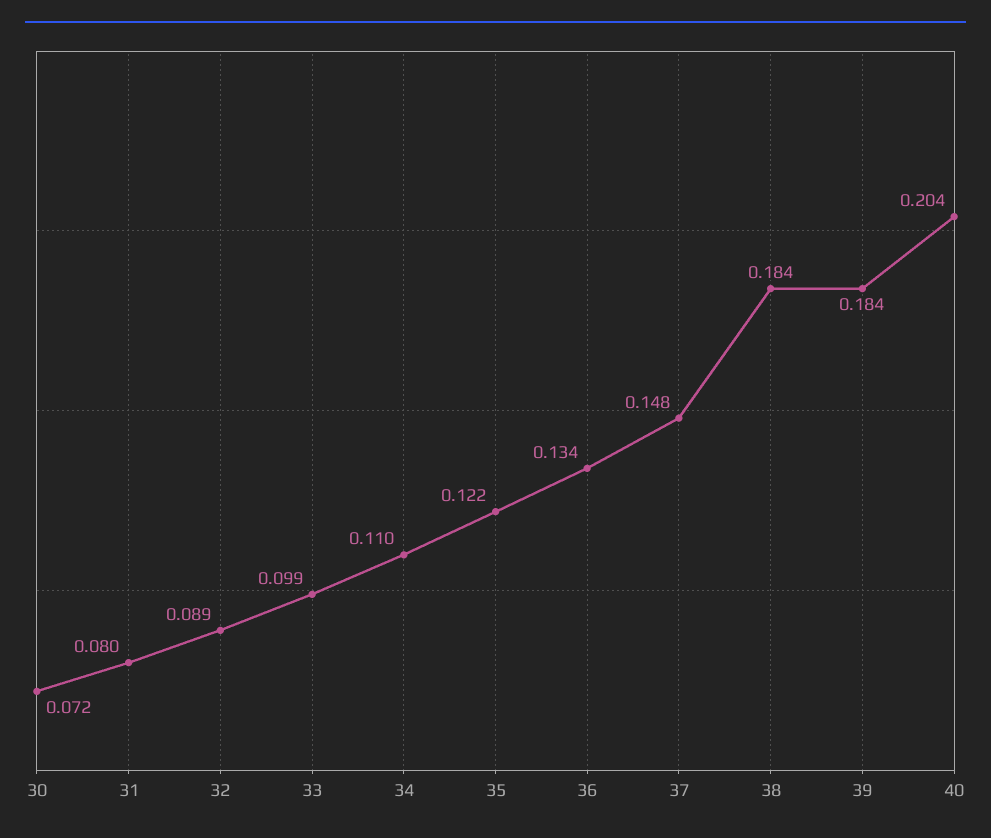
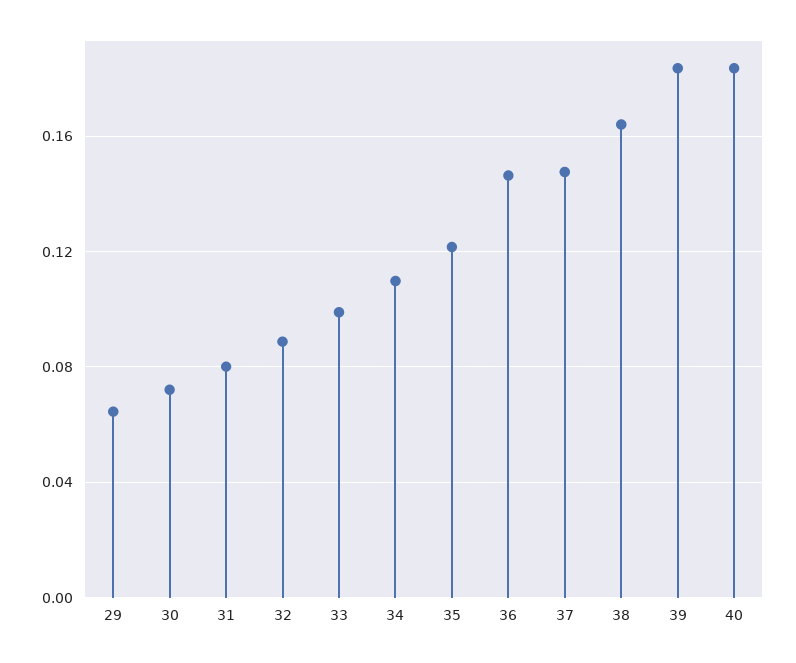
  {
    "30": 0.072,
    "31": 0.08,
    "32": 0.089,
    "33": 0.099,
    "34": 0.11,
    "35": 0.122,
-   "36": 0.134,
+   "36": 0.145,
    "37": 0.148,
-   "38": 0.184,
+   "38": 0.165,
    "39": 0.184,
-   "40": 0.204
+   "40": 0.185,
+   "29": 0.065
  }

